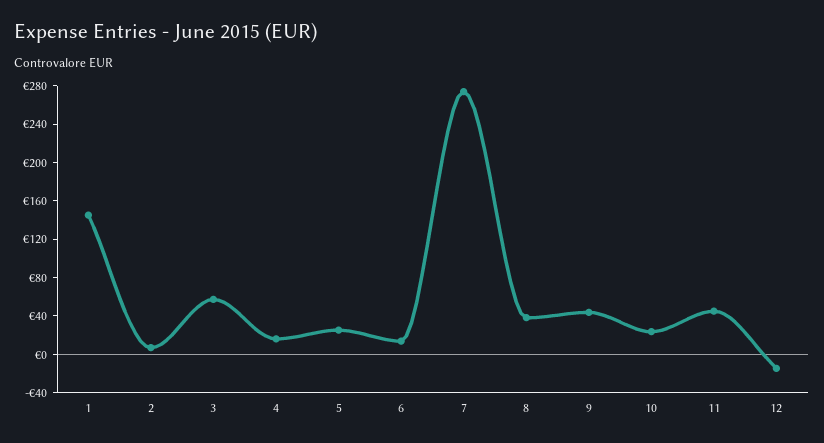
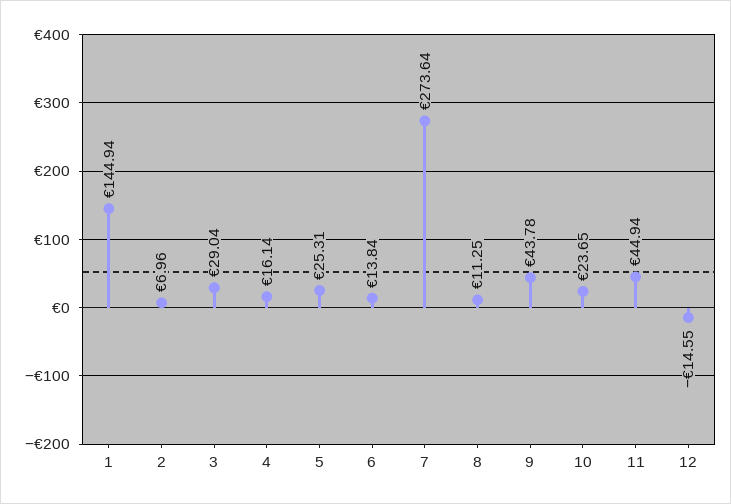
  {
    "1": 144.94,
    "2": 6.96,
-   "3": 60,
+   "3": 29.04,
    "4": 16.14,
    "5": 25.31,
    "6": 13.84,
    "7": 273.64,
-   "8": 40,
+   "8": 11.25,
    "9": 43.78,
    "10": 23.65,
    "11": 44.94,
    "12": -14.55
  }

